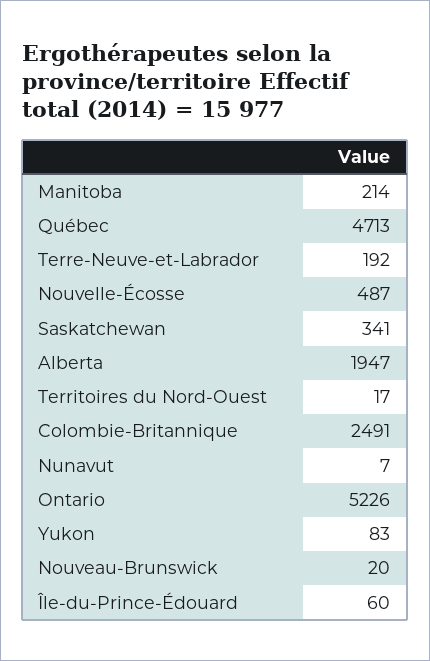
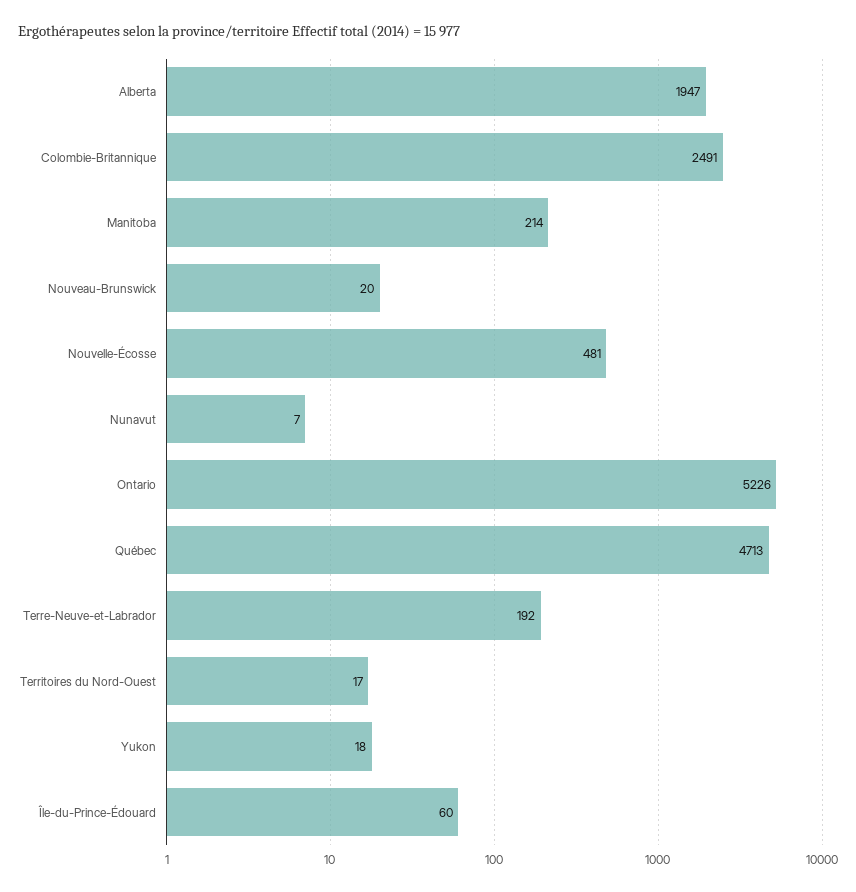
  {
    "Manitoba": 214,
    "Québec": 4713,
    "Terre-Neuve-et-Labrador": 192,
-   "Nouvelle-Écosse": 487,
+   "Nouvelle-Écosse": 481,
-   "Saskatchewan": 341,
    "Alberta": 1947,
    "Territoires du Nord-Ouest": 17,
    "Colombie-Britannique": 2491,
    "Nunavut": 7,
    "Ontario": 5226,
-   "Yukon": 83,
+   "Yukon": 18,
    "Nouveau-Brunswick": 20,
    "Île-du-Prince-Édouard": 60
  }

